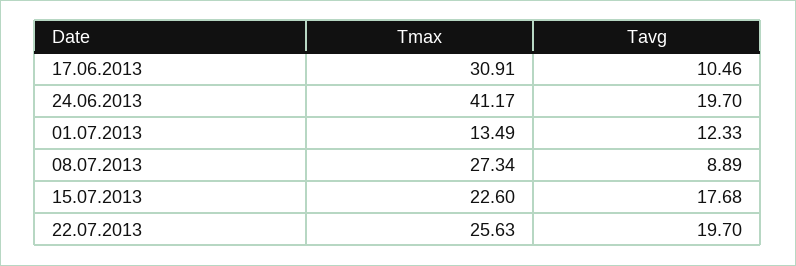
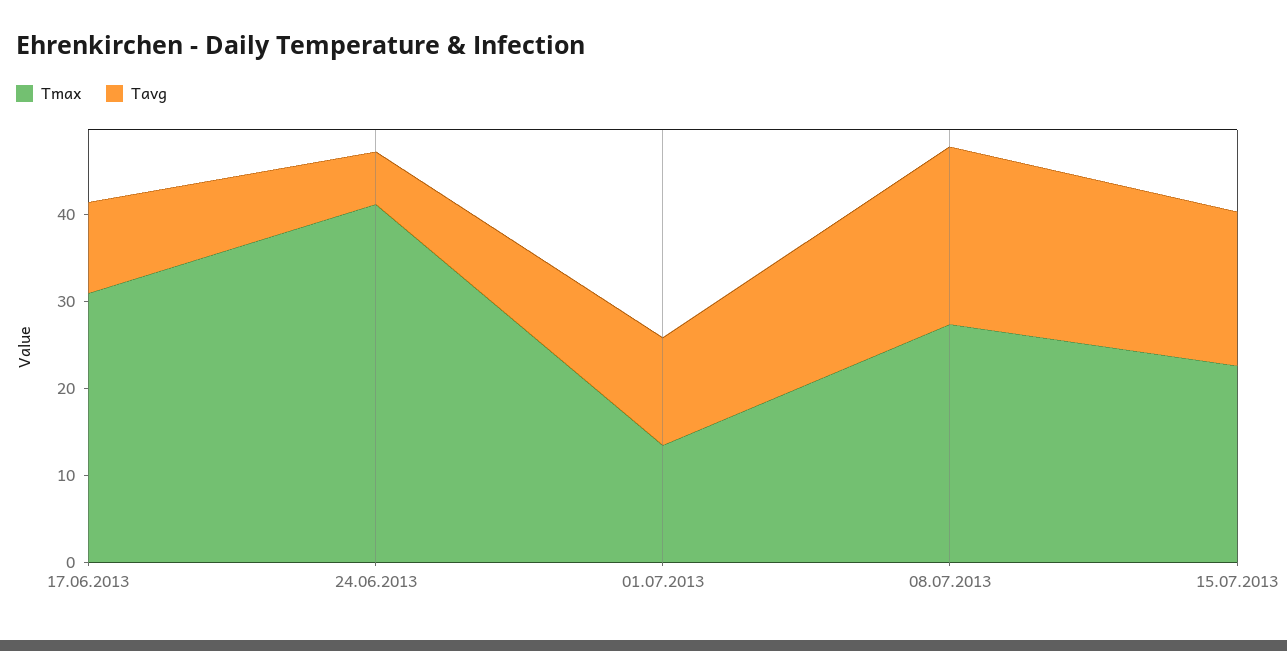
  {
    "Tmax": {
      "17.06.2013": 30.91,
      "24.06.2013": 41.17,
      "01.07.2013": 13.49,
      "08.07.2013": 27.34,
-     "15.07.2013": 22.6,
+     "15.07.2013": 22.6
-     "22.07.2013": 25.63
    },
    "Tavg": {
      "17.06.2013": 10.46,
-     "24.06.2013": 19.7,
+     "24.06.2013": 6,
      "01.07.2013": 12.33,
-     "08.07.2013": 8.89,
+     "08.07.2013": 20,
-     "15.07.2013": 17.68,
+     "15.07.2013": 17.68
-     "22.07.2013": 19.7
    }
  }

